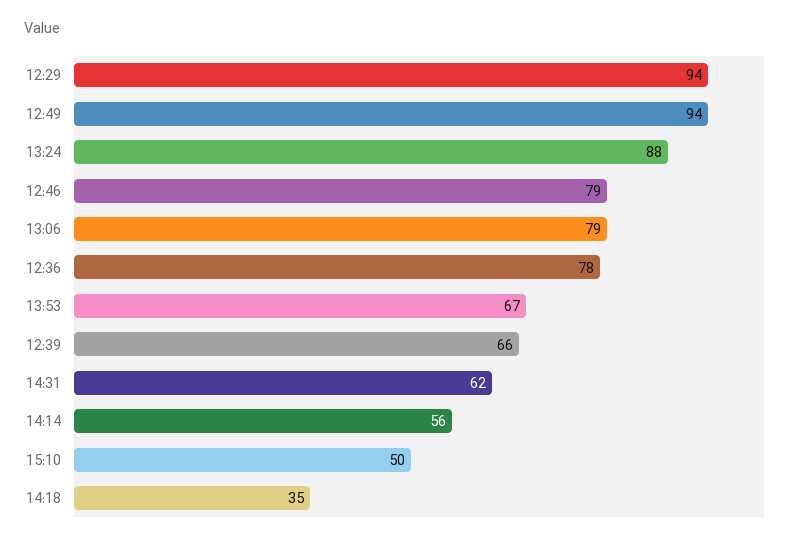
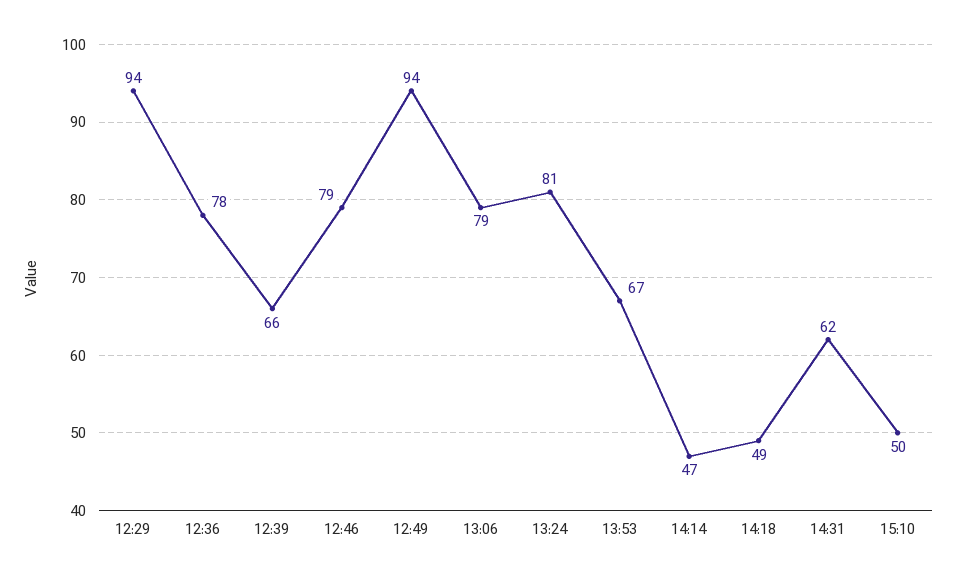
  {
    "12:29": 94,
    "12:49": 94,
-   "13:24": 88,
+   "13:24": 81,
    "12:46": 79,
    "13:06": 79,
    "12:36": 78,
    "13:53": 67,
    "12:39": 66,
    "14:31": 62,
-   "14:14": 56,
+   "14:14": 47,
    "15:10": 50,
-   "14:18": 35
+   "14:18": 49
  }

